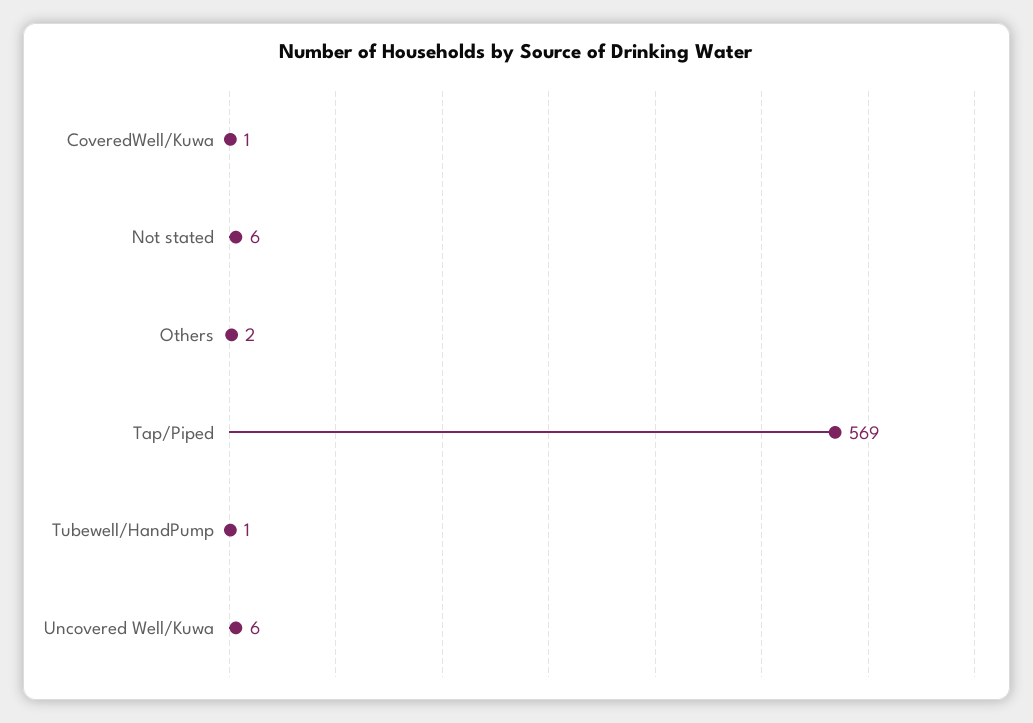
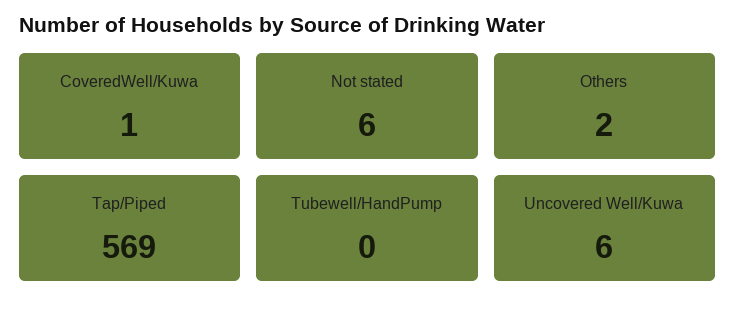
  {
    "CoveredWell/Kuwa": 1,
    "Not stated": 6,
    "Others": 2,
    "Tap/Piped": 569,
-   "Tubewell/HandPump": 1,
+   "Tubewell/HandPump": 0,
    "Uncovered Well/Kuwa": 6
  }

